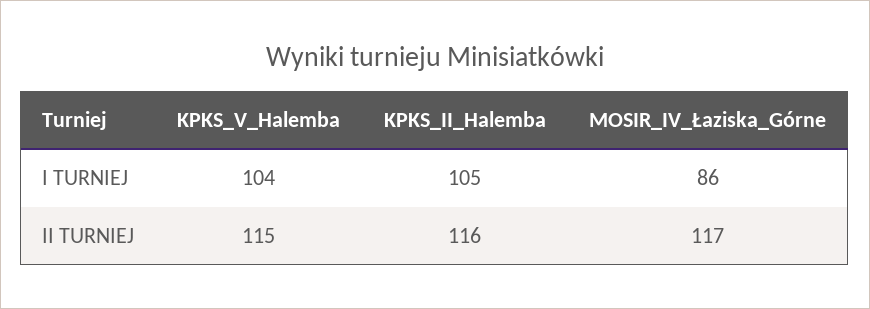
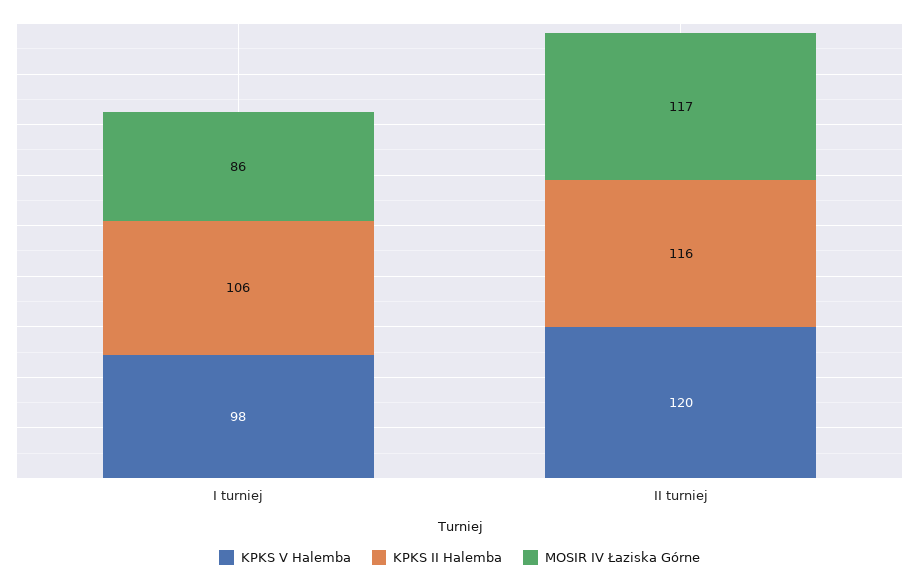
  {
    "KPKS_V_Halemba": {
-     "I TURNIEJ": 104,
+     "I TURNIEJ": 98,
-     "II TURNIEJ": 115
+     "II TURNIEJ": 120
    },
    "KPKS_II_Halemba": {
-     "I TURNIEJ": 105,
+     "I TURNIEJ": 106,
      "II TURNIEJ": 116
    },
    "MOSIR_IV_Łaziska_Górne": {
      "I TURNIEJ": 86,
      "II TURNIEJ": 117
    }
  }

